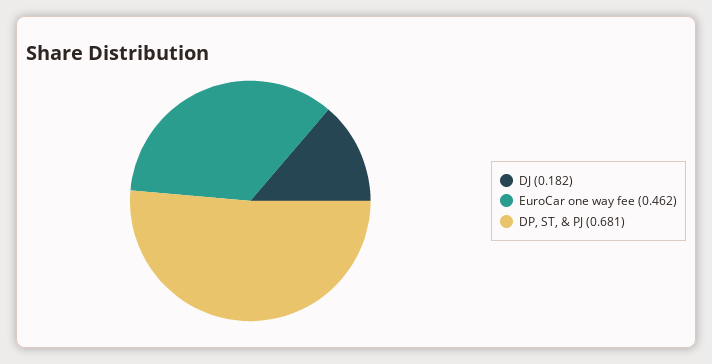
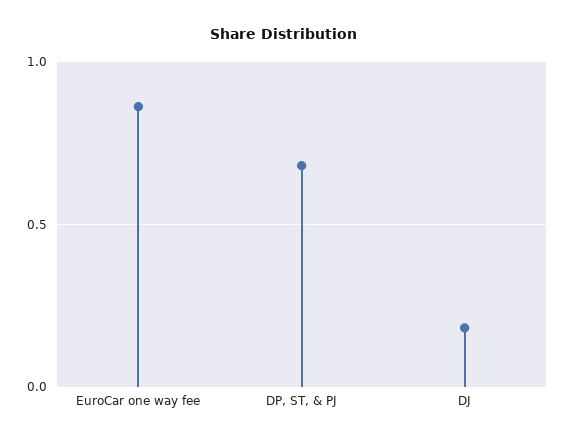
  {
    "DJ": 0.182,
-   "EuroCar one way fee": 0.462,
+   "EuroCar one way fee": 0.85,
    "DP, ST, & PJ": 0.681
  }

